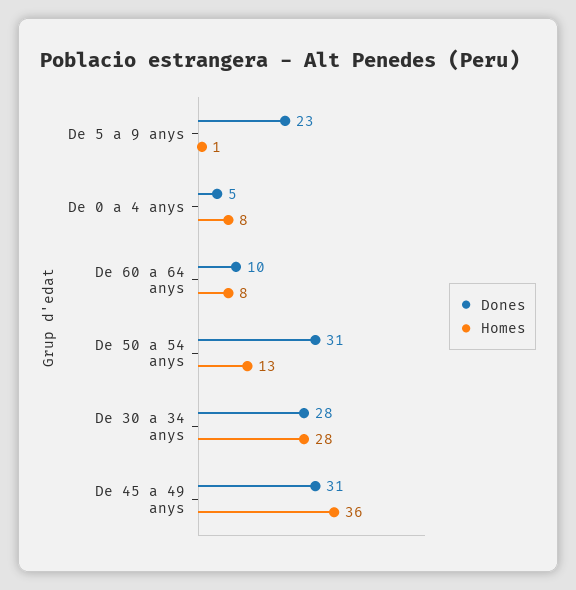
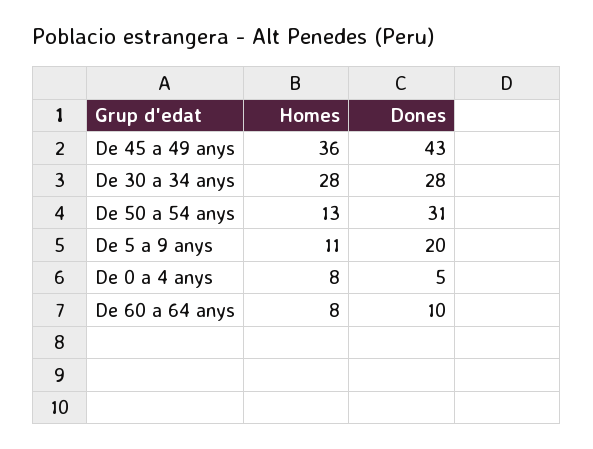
  {
    "Dones": {
-     "De 5 a 9 anys": 23,
+     "De 5 a 9 anys": 20,
      "De 0 a 4 anys": 5,
      "De 60 a 64 anys": 10,
      "De 50 a 54 anys": 31,
      "De 30 a 34 anys": 28,
-     "De 45 a 49 anys": 31
+     "De 45 a 49 anys": 43
    },
    "Homes": {
-     "De 5 a 9 anys": 1,
+     "De 5 a 9 anys": 11,
      "De 0 a 4 anys": 8,
      "De 60 a 64 anys": 8,
      "De 50 a 54 anys": 13,
      "De 30 a 34 anys": 28,
      "De 45 a 49 anys": 36
    }
  }

